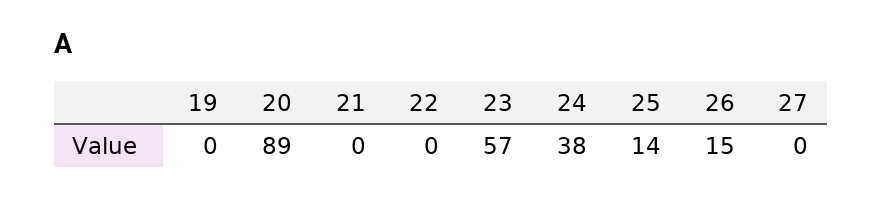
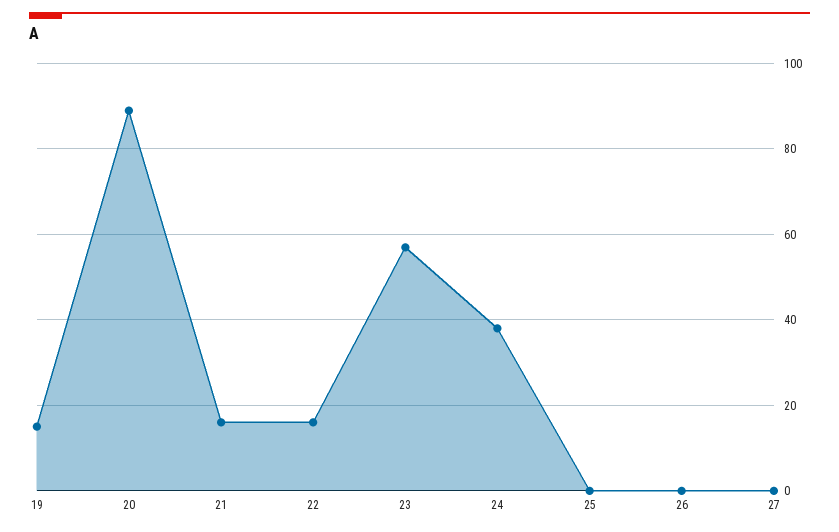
  {
-   "19": 0,
+   "19": 15,
    "20": 89,
-   "21": 0,
+   "21": 15,
-   "22": 0,
+   "22": 15,
    "23": 57,
    "24": 38,
-   "25": 14,
+   "25": 0,
-   "26": 15,
+   "26": 0,
    "27": 0
  }

